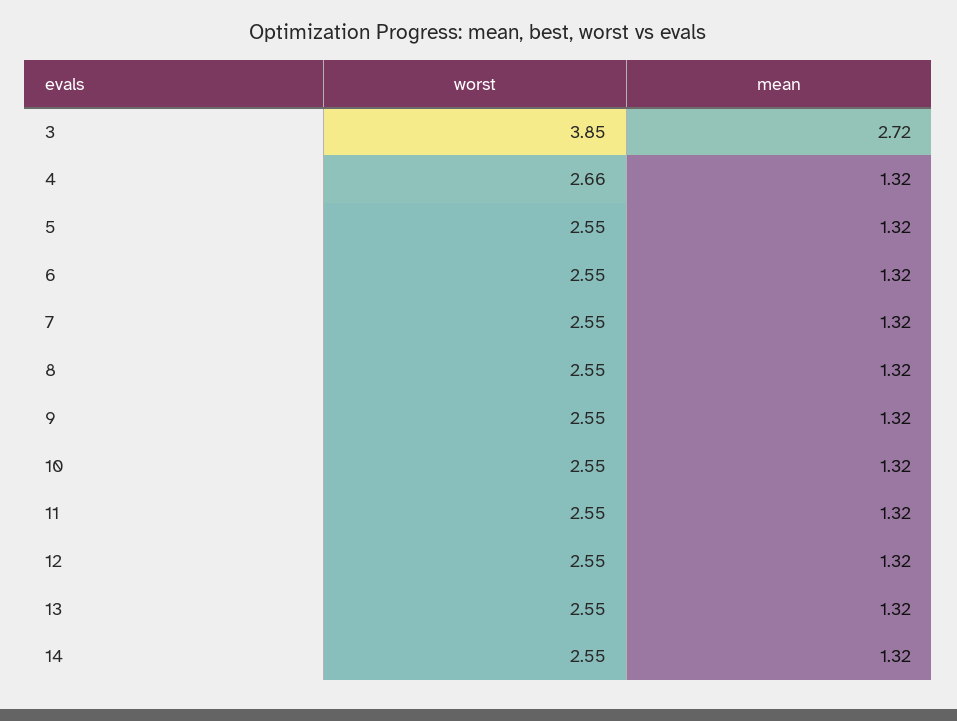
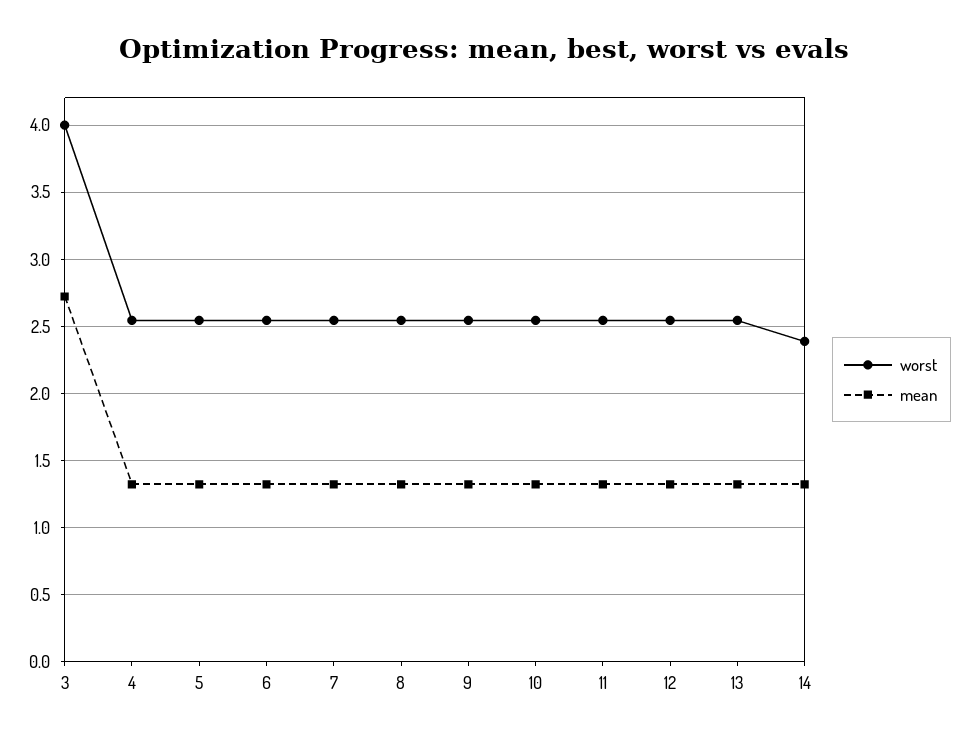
  {
    "worst": {
-     "3": 3.85,
+     "3": 4,
-     "4": 2.66,
+     "4": 2.55,
      "5": 2.55,
      "6": 2.55,
      "7": 2.55,
      "8": 2.55,
      "9": 2.55,
      "10": 2.55,
      "11": 2.55,
      "12": 2.55,
      "13": 2.55,
-     "14": 2.55
+     "14": 2.4
    },
    "mean": {
      "3": 2.72,
      "4": 1.32,
      "5": 1.32,
      "6": 1.32,
      "7": 1.32,
      "8": 1.32,
      "9": 1.32,
      "10": 1.32,
      "11": 1.32,
      "12": 1.32,
      "13": 1.32,
      "14": 1.32
    }
  }

